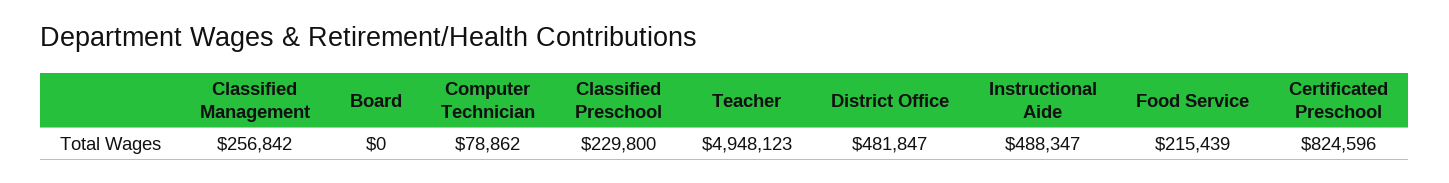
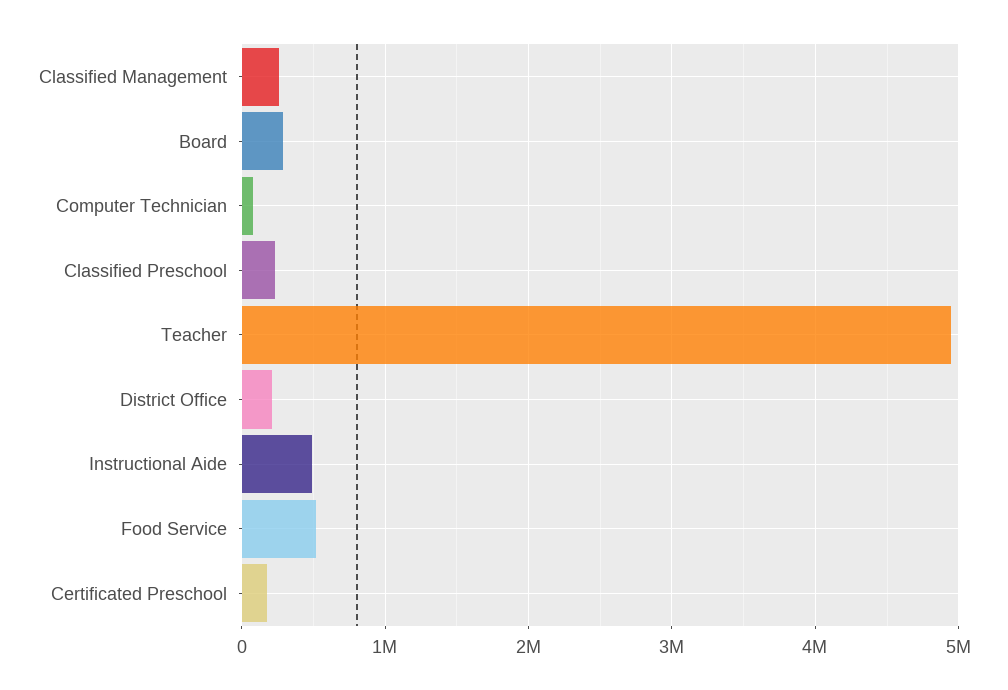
  {
    "Classified Management": 256842,
-   "Board": 0,
+   "Board": 300000,
    "Computer Technician": 78862,
    "Classified Preschool": 229800,
    "Teacher": 4948123,
-   "District Office": 481847,
+   "District Office": 200000,
    "Instructional Aide": 488347,
-   "Food Service": 215439,
+   "Food Service": 500000,
-   "Certificated Preschool": 824596
+   "Certificated Preschool": 200000
  }

